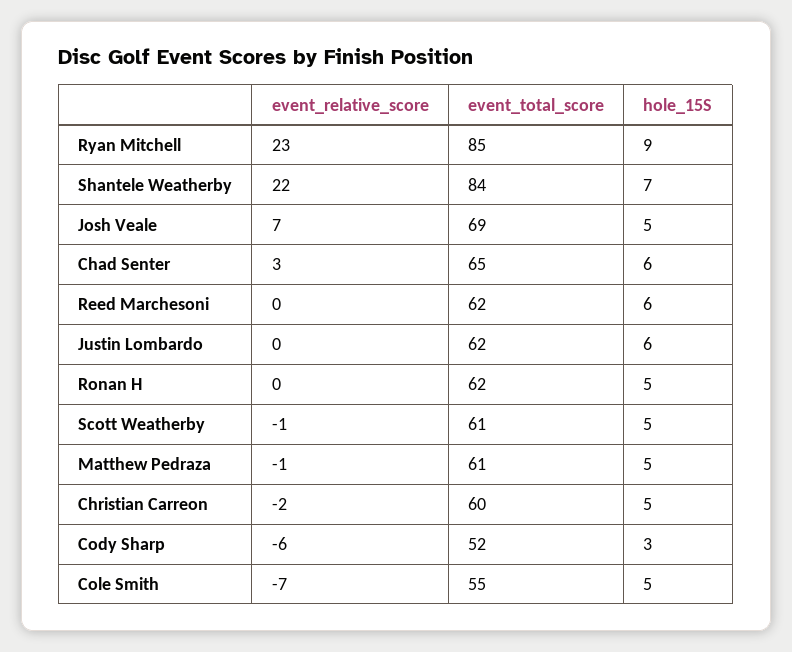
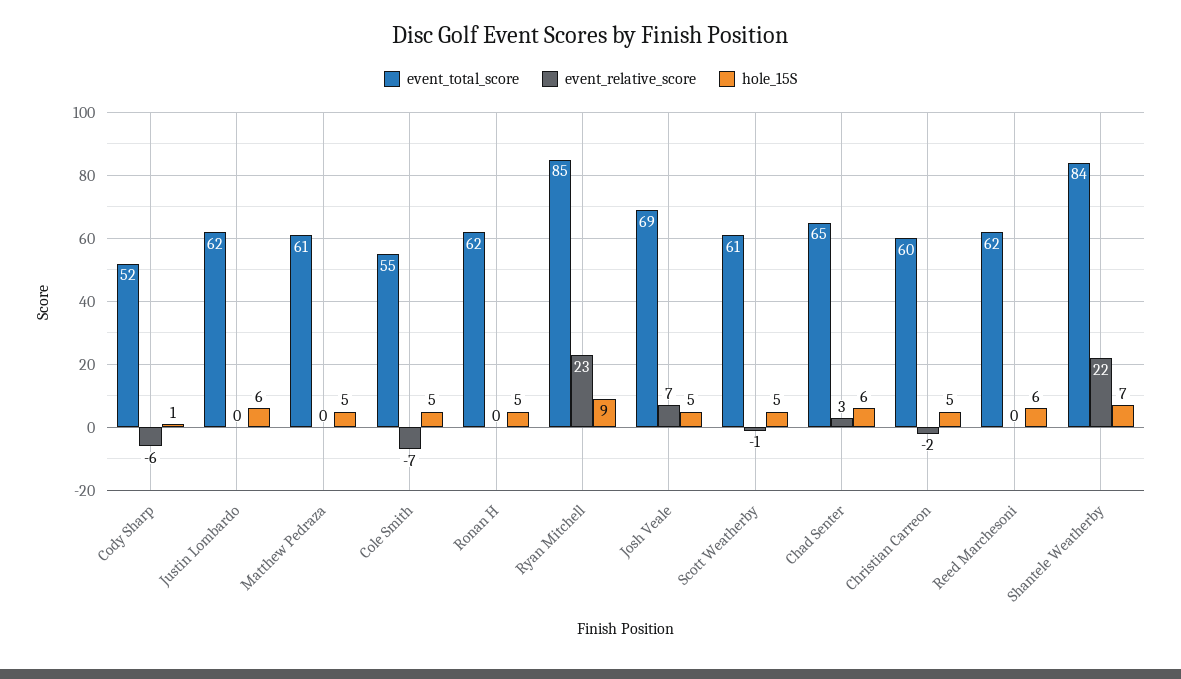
  {
    "event_relative_score": {
      "Ryan Mitchell": 23,
      "Shantele Weatherby": 22,
      "Josh Veale": 7,
      "Chad Senter": 3,
      "Reed Marchesoni": 0,
      "Justin Lombardo": 0,
      "Ronan H": 0,
      "Scott Weatherby": -1,
-     "Matthew Pedraza": -1,
+     "Matthew Pedraza": 0,
      "Christian Carreon": -2,
      "Cody Sharp": -6,
      "Cole Smith": -7
    },
    "event_total_score": {
      "Ryan Mitchell": 85,
      "Shantele Weatherby": 84,
      "Josh Veale": 69,
      "Chad Senter": 65,
      "Reed Marchesoni": 62,
      "Justin Lombardo": 62,
      "Ronan H": 62,
      "Scott Weatherby": 61,
      "Matthew Pedraza": 61,
      "Christian Carreon": 60,
      "Cody Sharp": 52,
      "Cole Smith": 55
    },
    "hole_15S": {
      "Ryan Mitchell": 9,
      "Shantele Weatherby": 7,
      "Josh Veale": 5,
      "Chad Senter": 6,
      "Reed Marchesoni": 6,
      "Justin Lombardo": 6,
      "Ronan H": 5,
      "Scott Weatherby": 5,
      "Matthew Pedraza": 5,
      "Christian Carreon": 5,
-     "Cody Sharp": 3,
+     "Cody Sharp": 1,
      "Cole Smith": 5
    }
  }

